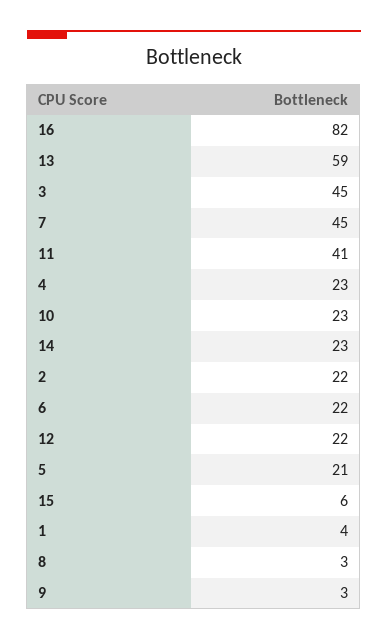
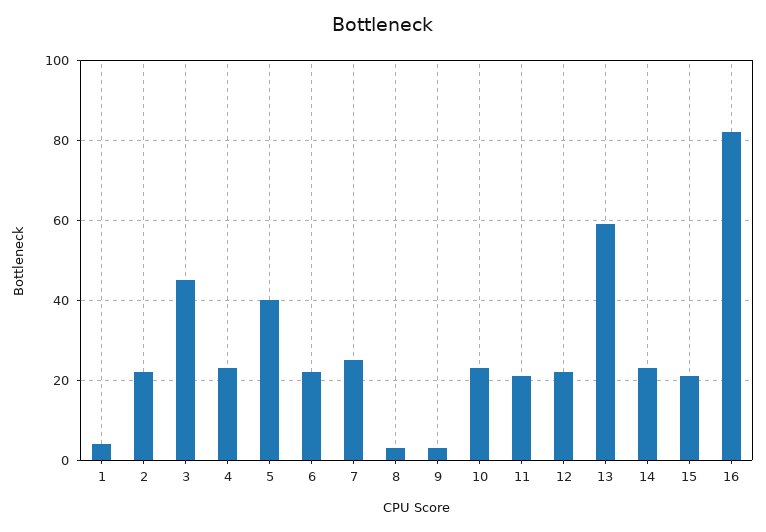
  {
    "16": 82,
    "13": 59,
    "3": 45,
-   "7": 45,
+   "7": 25,
-   "11": 41,
+   "11": 20,
    "4": 23,
    "10": 23,
    "14": 23,
    "2": 22,
    "6": 22,
    "12": 22,
-   "5": 21,
+   "5": 40,
-   "15": 6,
+   "15": 20,
    "1": 4,
    "8": 3,
    "9": 3
  }

